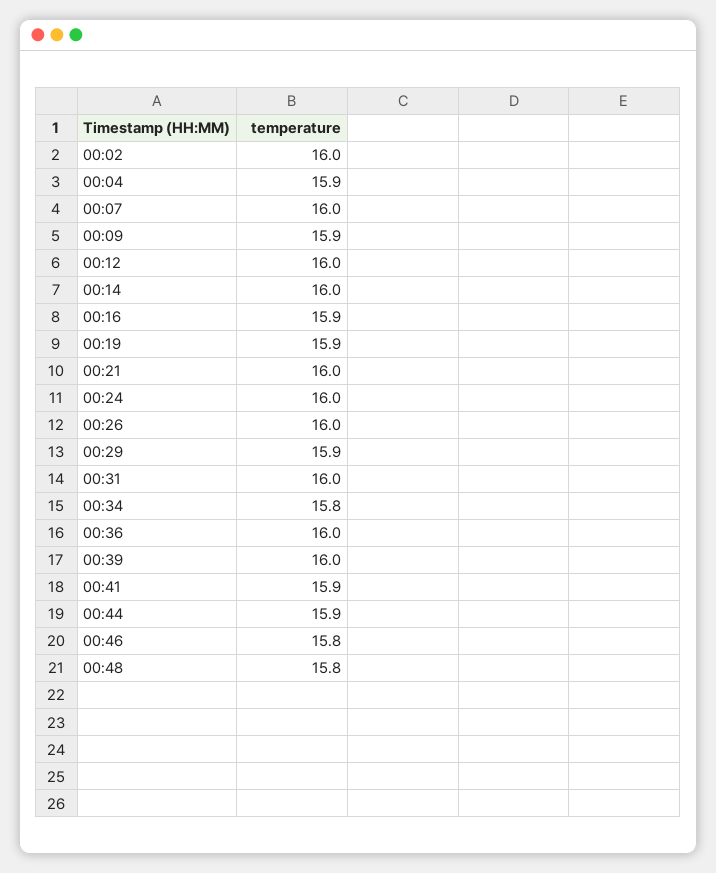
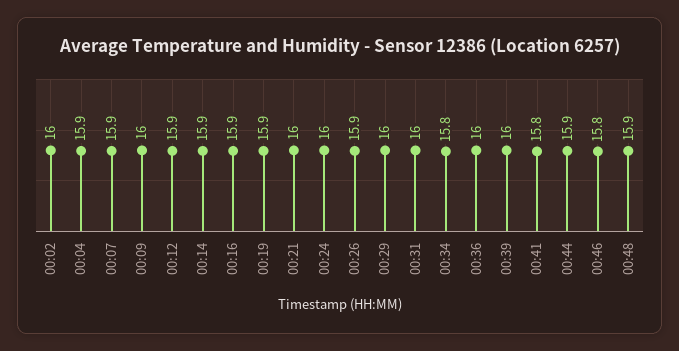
  {
    "00:02": 16,
    "00:04": 15.9,
-   "00:07": 16,
+   "00:07": 15.9,
-   "00:09": 15.9,
+   "00:09": 16,
-   "00:12": 16,
+   "00:12": 15.9,
-   "00:14": 16,
+   "00:14": 15.9,
    "00:16": 15.9,
    "00:19": 15.9,
    "00:21": 16,
    "00:24": 16,
-   "00:26": 16,
+   "00:26": 15.9,
-   "00:29": 15.9,
+   "00:29": 16,
    "00:31": 16,
    "00:34": 15.8,
    "00:36": 16,
    "00:39": 16,
-   "00:41": 15.9,
+   "00:41": 15.8,
    "00:44": 15.9,
    "00:46": 15.8,
-   "00:48": 15.8
+   "00:48": 15.9
  }

